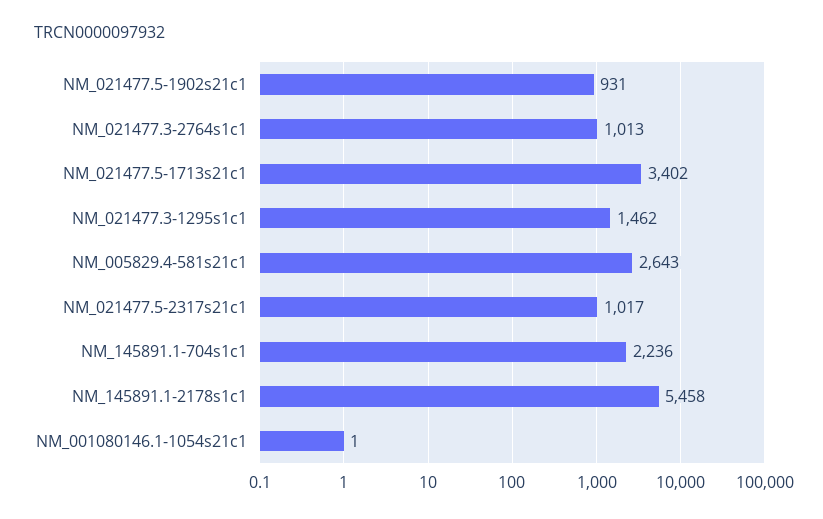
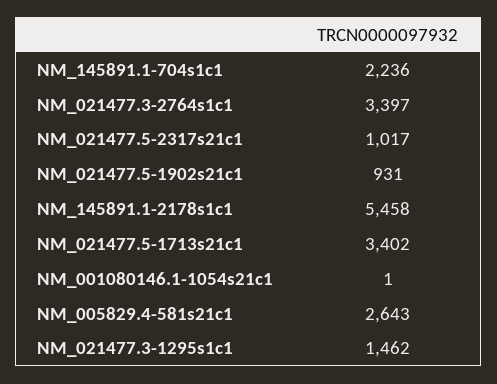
  {
    "NM_021477.5-1902s21c1": 931,
-   "NM_021477.3-2764s1c1": 1013,
+   "NM_021477.3-2764s1c1": 3397,
    "NM_021477.5-1713s21c1": 3402,
    "NM_021477.3-1295s1c1": 1462,
    "NM_005829.4-581s21c1": 2643,
    "NM_021477.5-2317s21c1": 1017,
    "NM_145891.1-704s1c1": 2236,
    "NM_145891.1-2178s1c1": 5458,
    "NM_001080146.1-1054s21c1": 1
  }

